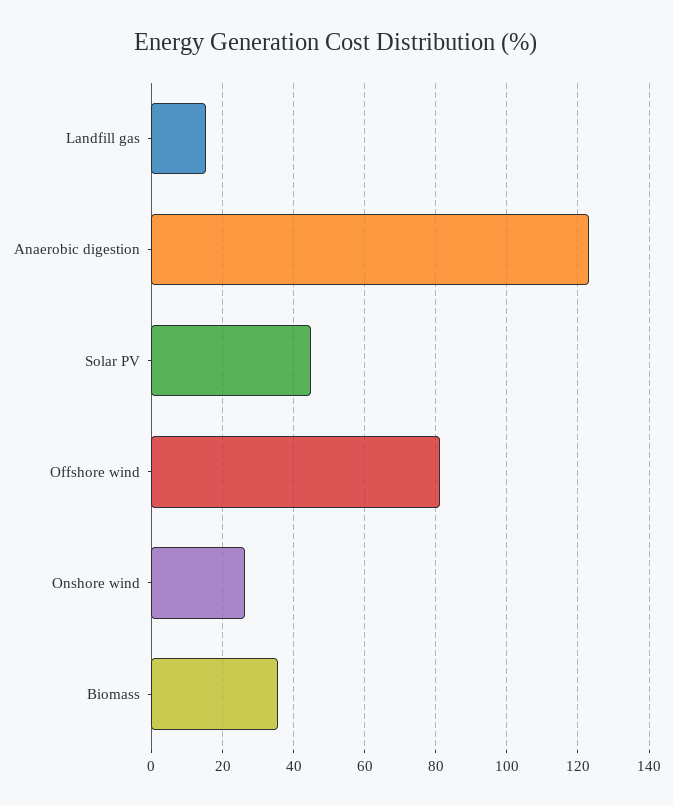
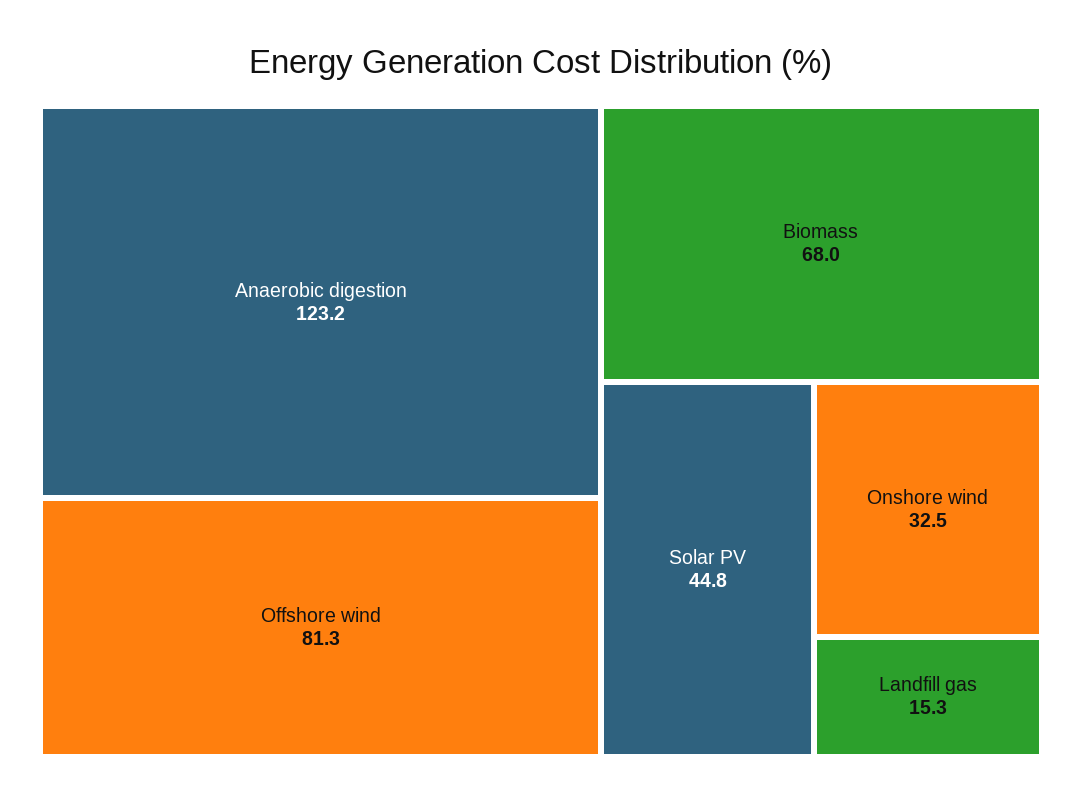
  {
    "Landfill gas": 15.3,
    "Anaerobic digestion": 123.2,
    "Solar PV": 44.8,
    "Offshore wind": 81.3,
-   "Onshore wind": 26,
+   "Onshore wind": 32.5,
-   "Biomass": 36
+   "Biomass": 68
  }

